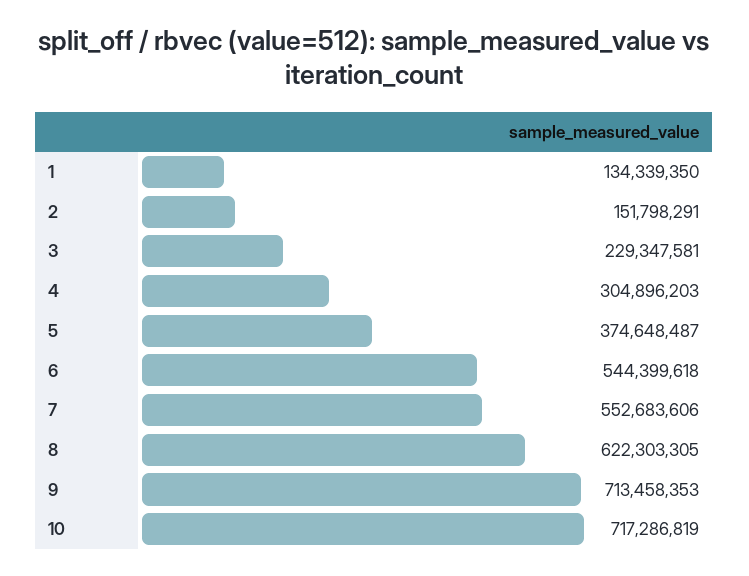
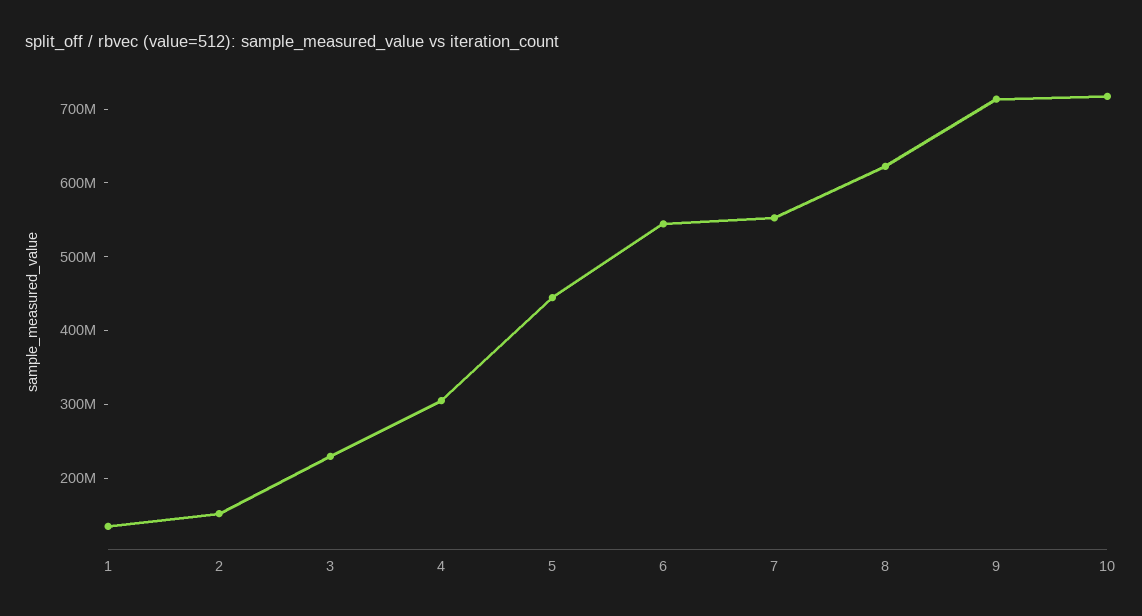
  {
    "1": 134339350,
    "2": 151798291,
    "3": 229347581,
    "4": 304896203,
-   "5": 374648487,
+   "5": 440000000,
    "6": 544399618,
    "7": 552683606,
    "8": 622303305,
    "9": 713458353,
    "10": 717286819
  }

